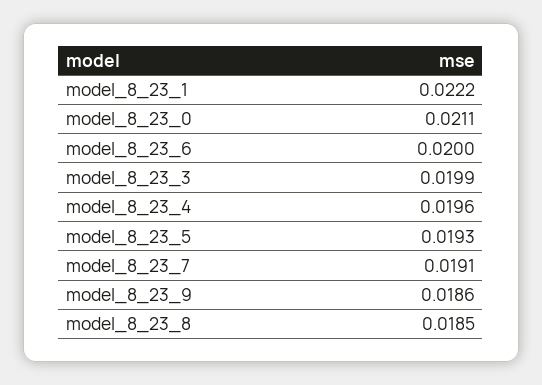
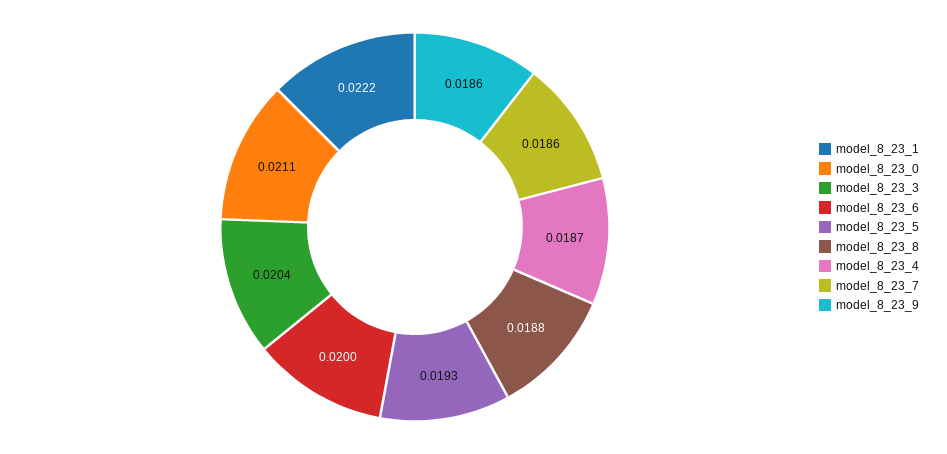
  {
    "model_8_23_1": 0.0222,
    "model_8_23_0": 0.0211,
    "model_8_23_6": 0.02,
-   "model_8_23_3": 0.0199,
+   "model_8_23_3": 0.0204,
-   "model_8_23_4": 0.0196,
+   "model_8_23_4": 0.0187,
    "model_8_23_5": 0.0193,
-   "model_8_23_7": 0.0191,
+   "model_8_23_7": 0.0186,
    "model_8_23_9": 0.0186,
-   "model_8_23_8": 0.0185
+   "model_8_23_8": 0.0188
  }

